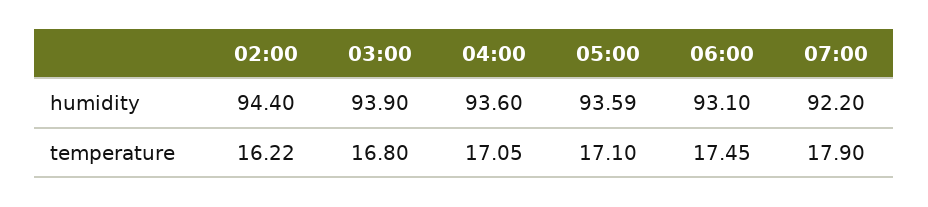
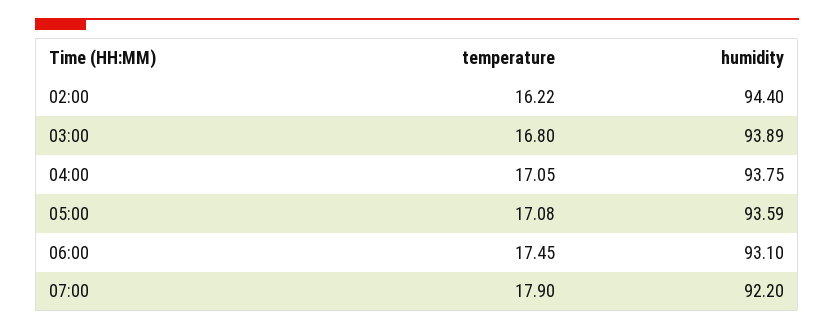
  {
    "02:00": {
      "humidity": 94.4,
      "temperature": 16.22
    },
    "03:00": {
-     "humidity": 93.9,
+     "humidity": 93.89,
      "temperature": 16.8
    },
    "04:00": {
-     "humidity": 93.6,
+     "humidity": 93.75,
      "temperature": 17.05
    },
    "05:00": {
      "humidity": 93.59,
-     "temperature": 17.1
+     "temperature": 17.08
    },
    "06:00": {
      "humidity": 93.1,
      "temperature": 17.45
    },
    "07:00": {
      "humidity": 92.2,
      "temperature": 17.9
    }
  }

